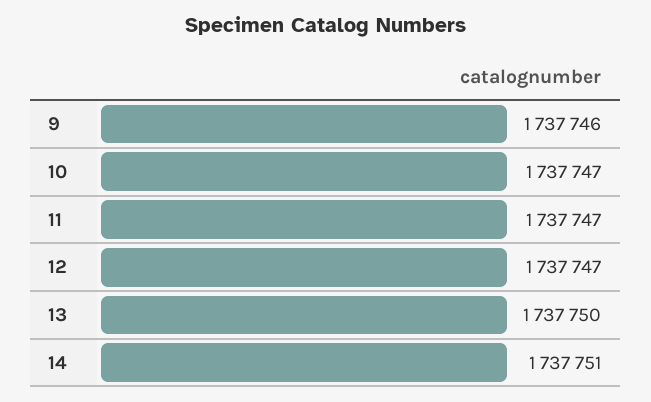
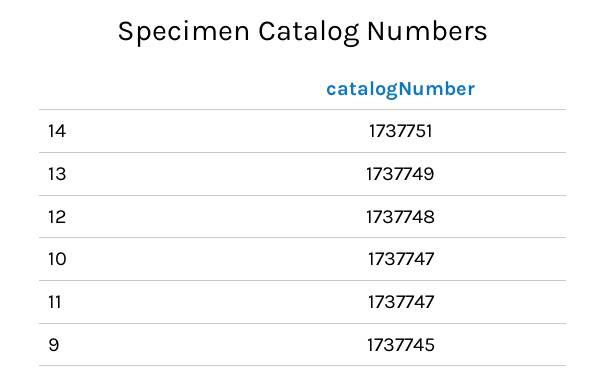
  {
-   "9": 1737746,
+   "9": 1737745,
    "10": 1737747,
    "11": 1737747,
-   "12": 1737747,
+   "12": 1737748,
-   "13": 1737750,
+   "13": 1737749,
    "14": 1737751
  }

